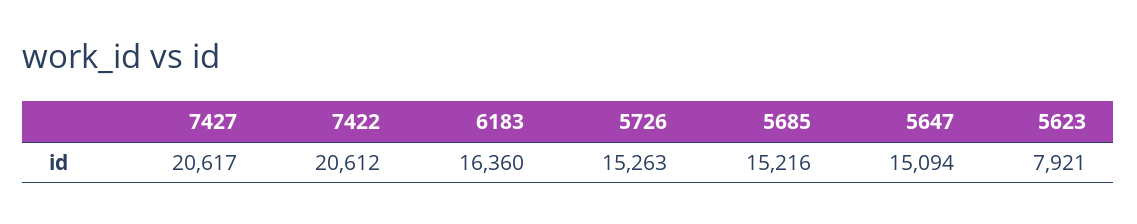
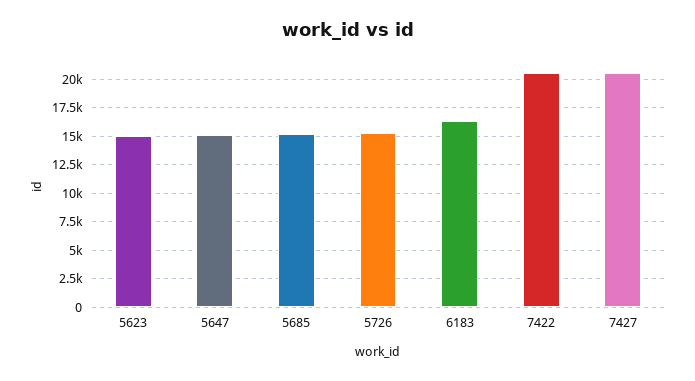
  {
    "7427": 20617,
    "7422": 20612,
    "6183": 16360,
    "5726": 15263,
    "5685": 15216,
    "5647": 15094,
-   "5623": 7921
+   "5623": 15000
  }

